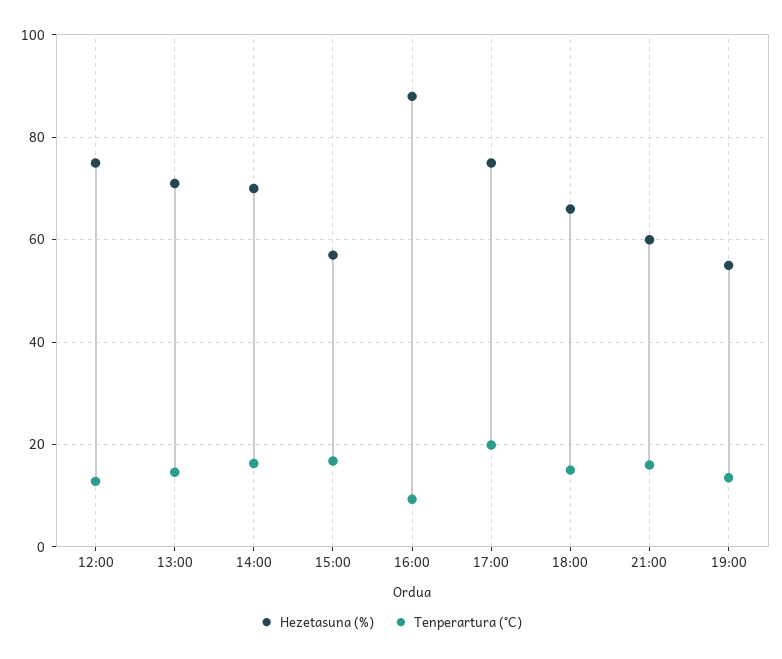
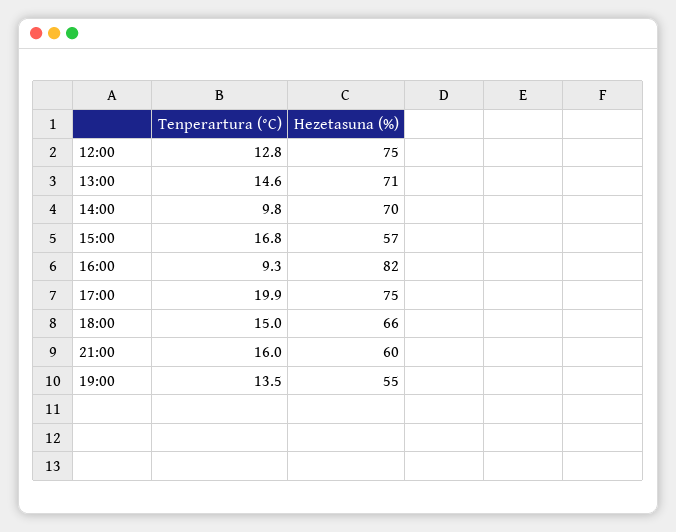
  {
    "Hezetasuna (%)": {
      "12:00": 75,
      "13:00": 71,
      "14:00": 70,
      "15:00": 57,
-     "16:00": 88,
+     "16:00": 82,
      "17:00": 75,
      "18:00": 66,
      "21:00": 60,
      "19:00": 55
    },
    "Tenperartura (°C)": {
      "12:00": 12.8,
      "13:00": 14.6,
-     "14:00": 16,
+     "14:00": 9.8,
      "15:00": 16.8,
      "16:00": 9.3,
      "17:00": 19.9,
      "18:00": 15,
      "21:00": 16,
      "19:00": 13.5
    }
  }

